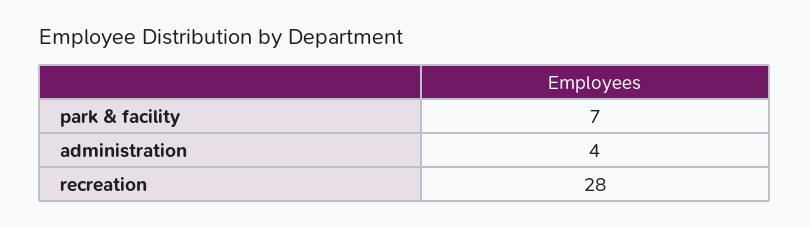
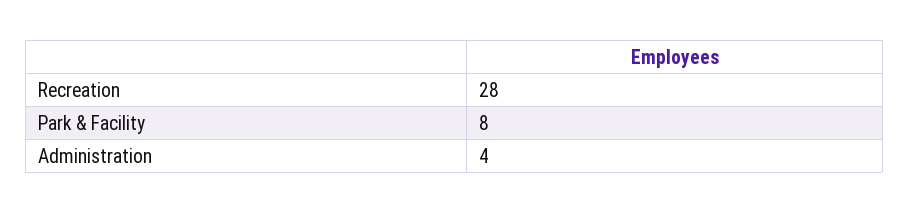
  {
-   "park & facility": 7,
+   "park & facility": 8,
    "administration": 4,
    "recreation": 28
  }

